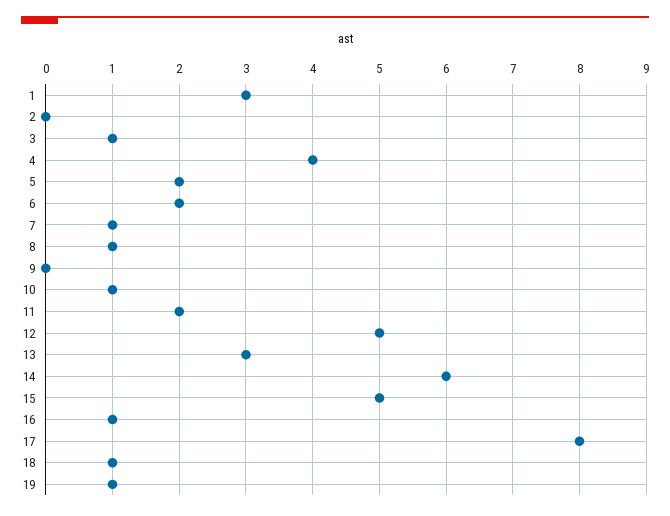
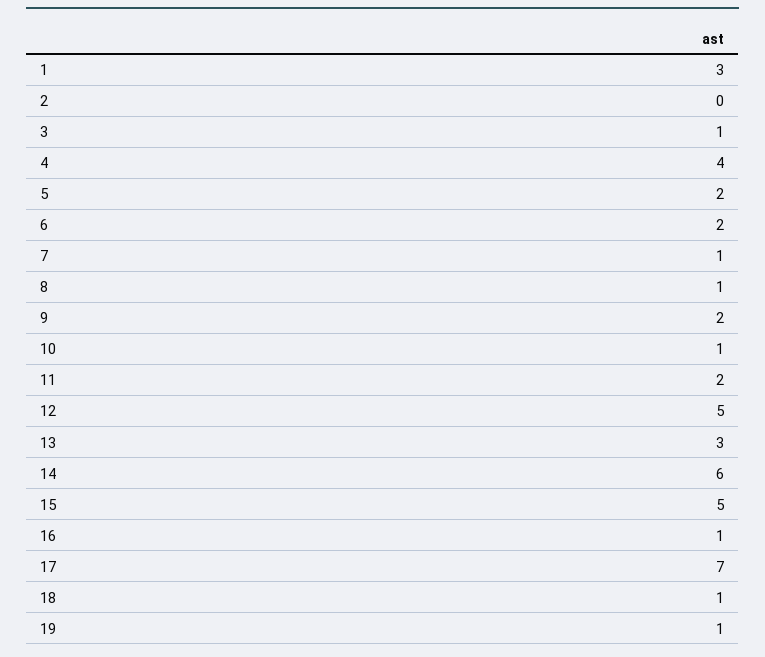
  {
    "1": 3,
    "2": 0,
    "3": 1,
    "4": 4,
    "5": 2,
    "6": 2,
    "7": 1,
    "8": 1,
-   "9": 0,
+   "9": 2,
    "10": 1,
    "11": 2,
    "12": 5,
    "13": 3,
    "14": 6,
    "15": 5,
    "16": 1,
-   "17": 8,
+   "17": 7,
    "18": 1,
    "19": 1
  }

